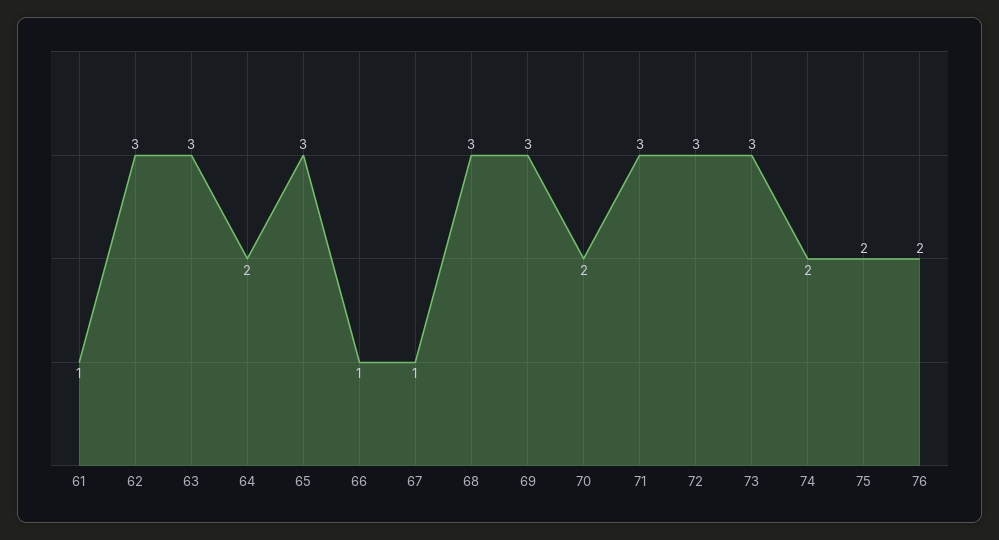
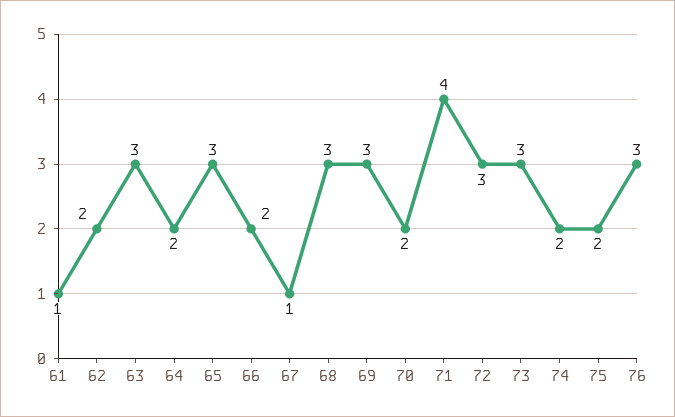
  {
    "61": 1,
-   "62": 3,
+   "62": 2,
    "63": 3,
    "64": 2,
    "65": 3,
-   "66": 1,
+   "66": 2,
    "67": 1,
    "68": 3,
    "69": 3,
    "70": 2,
-   "71": 3,
+   "71": 4,
    "72": 3,
    "73": 3,
    "74": 2,
    "75": 2,
-   "76": 2
+   "76": 3
  }

